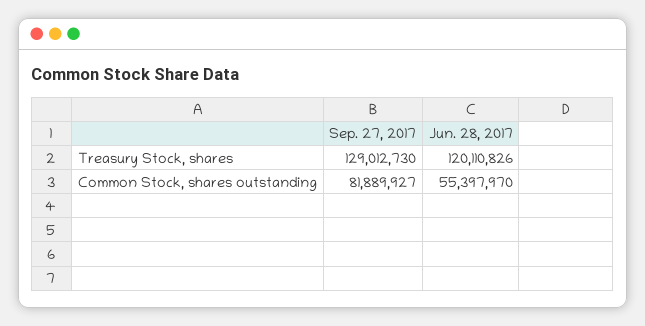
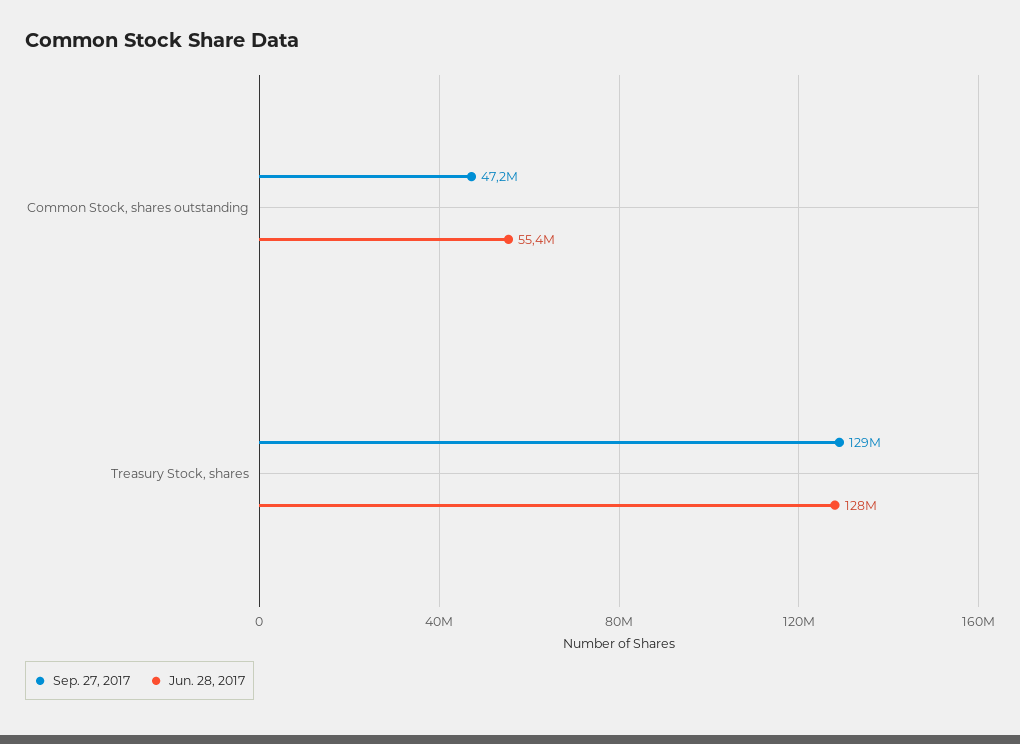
  {
    "Sep. 27, 2017": {
      "Treasury Stock, shares": 129012730,
-     "Common Stock, shares outstanding": 81889927
+     "Common Stock, shares outstanding": 47200000
    },
    "Jun. 28, 2017": {
-     "Treasury Stock, shares": 120110826,
+     "Treasury Stock, shares": 128000000,
      "Common Stock, shares outstanding": 55397970
    }
  }

